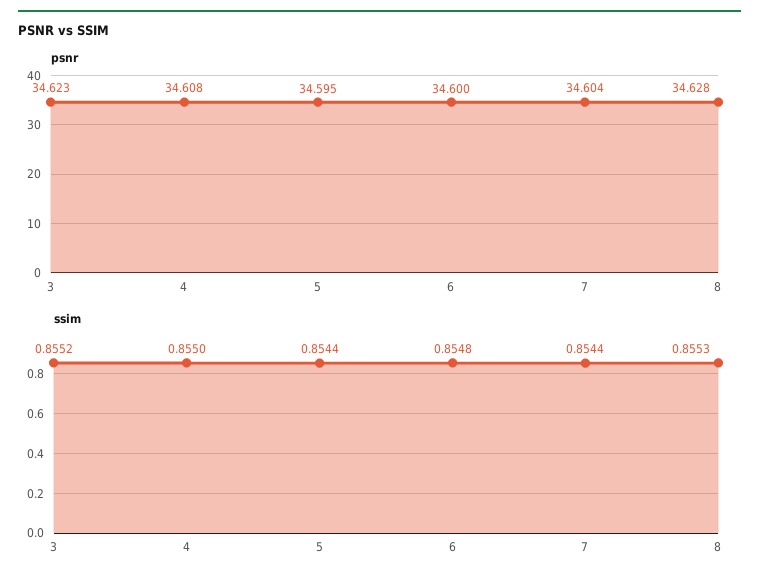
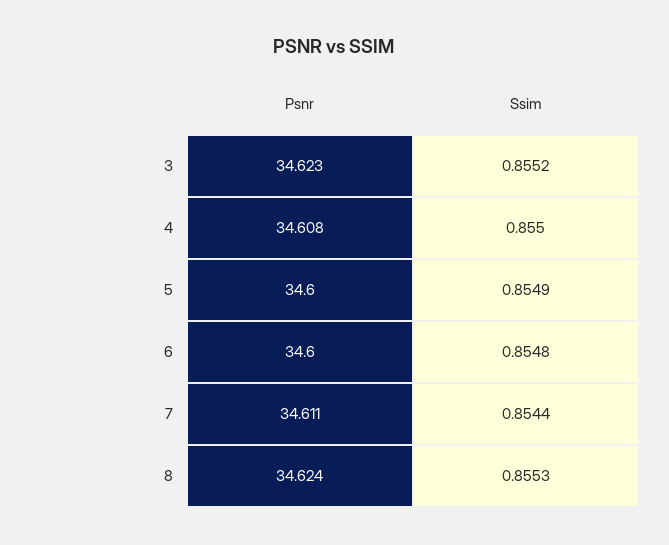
  {
    "psnr": {
      "3": 34.623,
      "4": 34.608,
-     "5": 34.595,
+     "5": 34.6,
      "6": 34.6,
-     "7": 34.604,
+     "7": 34.611,
-     "8": 34.628
+     "8": 34.624
    },
    "ssim": {
      "3": 0.8552,
      "4": 0.855,
-     "5": 0.8544,
+     "5": 0.8549,
      "6": 0.8548,
      "7": 0.8544,
      "8": 0.8553
    }
  }

